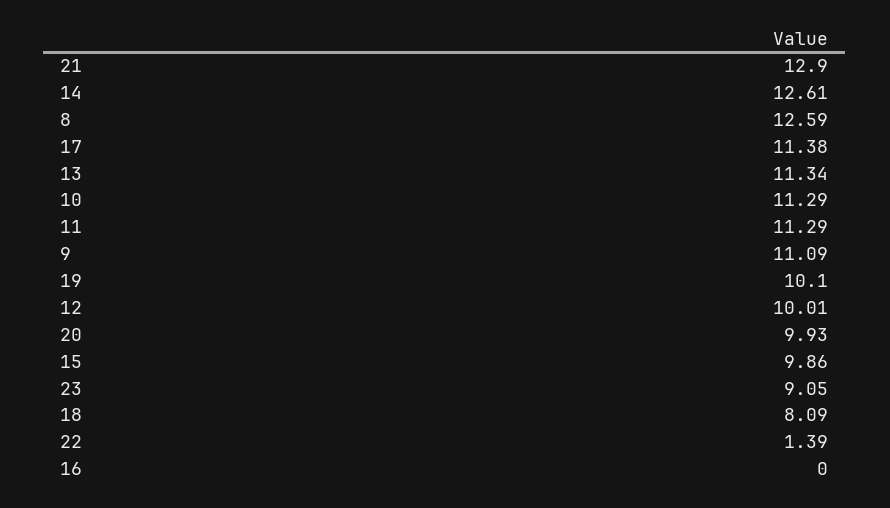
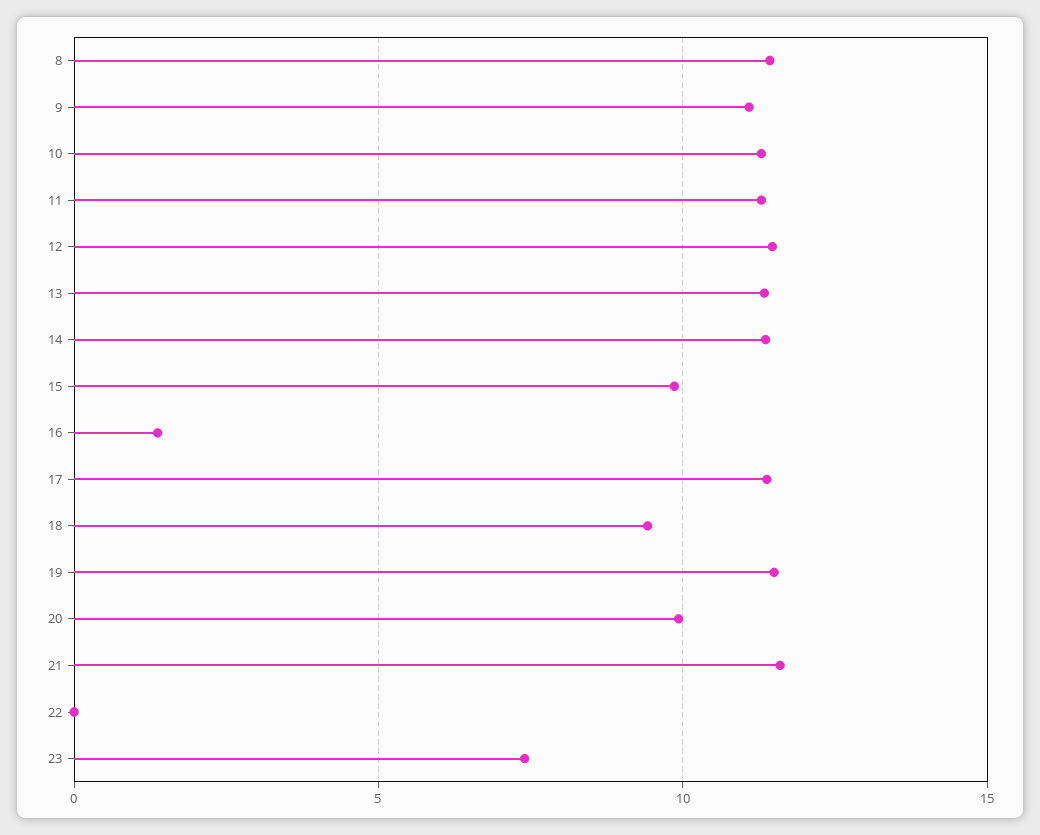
  {
-   "21": 12.9,
+   "21": 11.5,
-   "14": 12.61,
+   "14": 11.5,
-   "8": 12.59,
+   "8": 11.5,
    "17": 11.38,
    "13": 11.34,
    "10": 11.29,
    "11": 11.29,
    "9": 11.09,
-   "19": 10.1,
+   "19": 11.5,
-   "12": 10.01,
+   "12": 11.5,
    "20": 9.93,
    "15": 9.86,
-   "23": 9.05,
+   "23": 7.5,
-   "18": 8.09,
+   "18": 9.5,
-   "22": 1.39,
+   "22": 0,
-   "16": 0
+   "16": 1.5
  }

